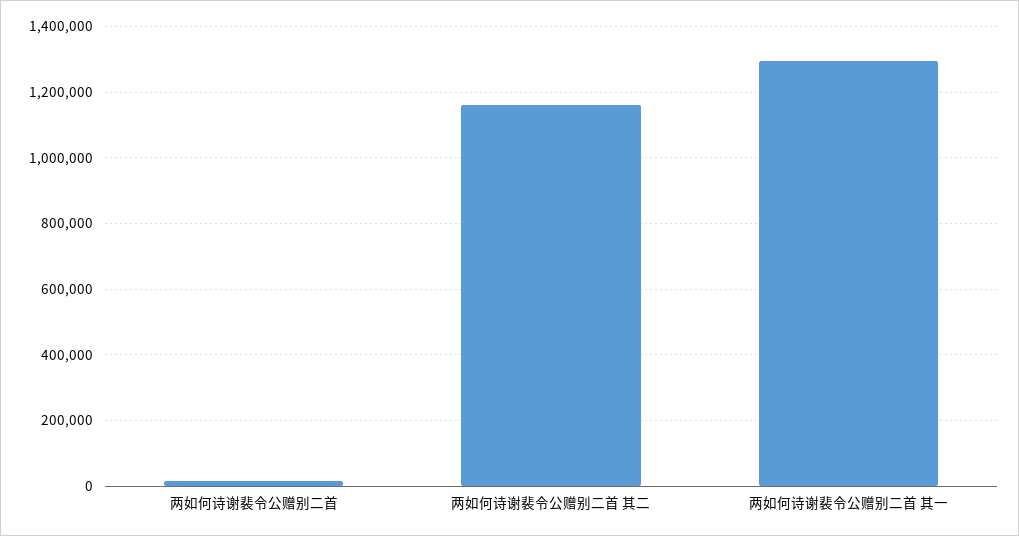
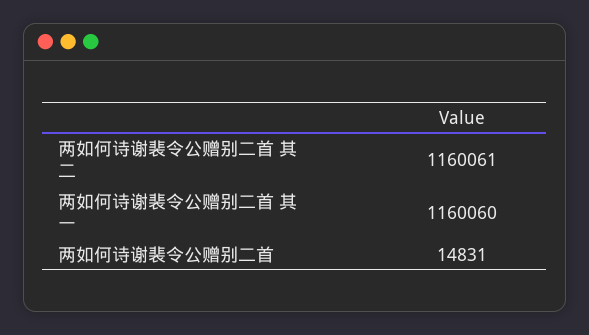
  {
    "两如何诗谢裴令公赠别二首": 14831,
    "两如何诗谢裴令公赠别二首 其二": 1160061,
-   "两如何诗谢裴令公赠别二首 其一": 1300000
+   "两如何诗谢裴令公赠别二首 其一": 1160060
  }

